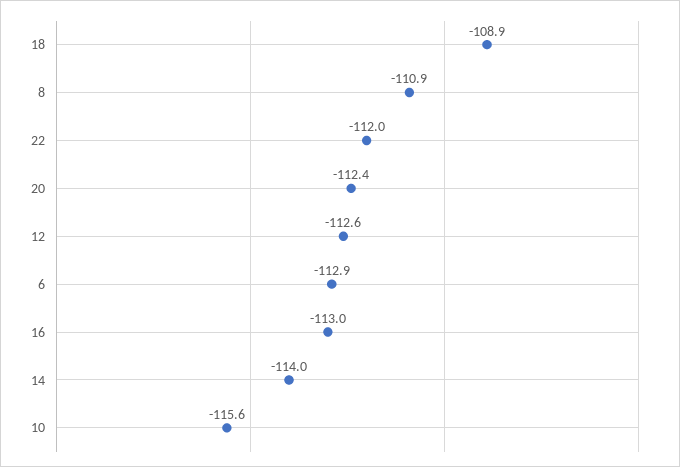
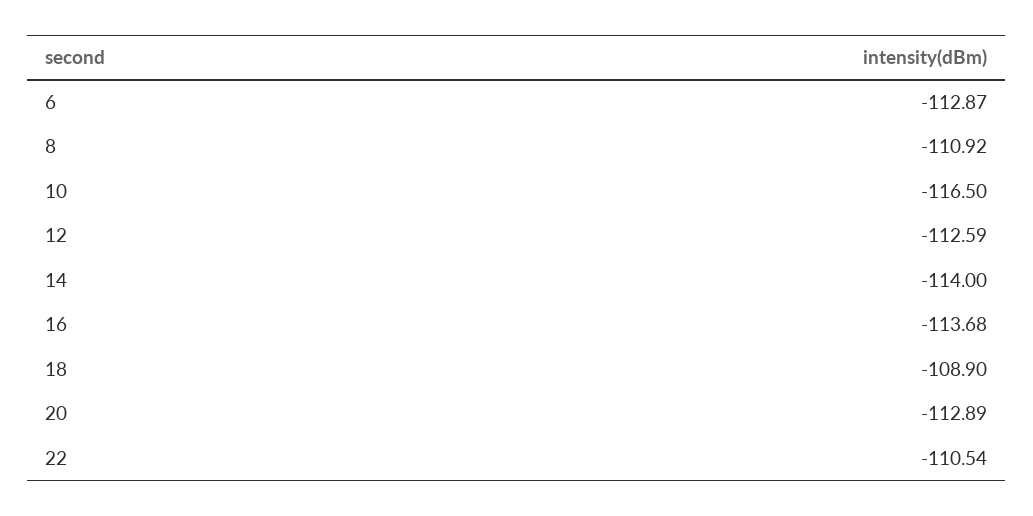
  {
    "18": -108.9,
    "8": -110.92,
-   "22": -112,
+   "22": -110.54,
-   "20": -112.4,
+   "20": -112.89,
    "12": -112.59,
    "6": -112.87,
-   "16": -113,
+   "16": -113.68,
    "14": -114,
-   "10": -115.6
+   "10": -116.5
  }

